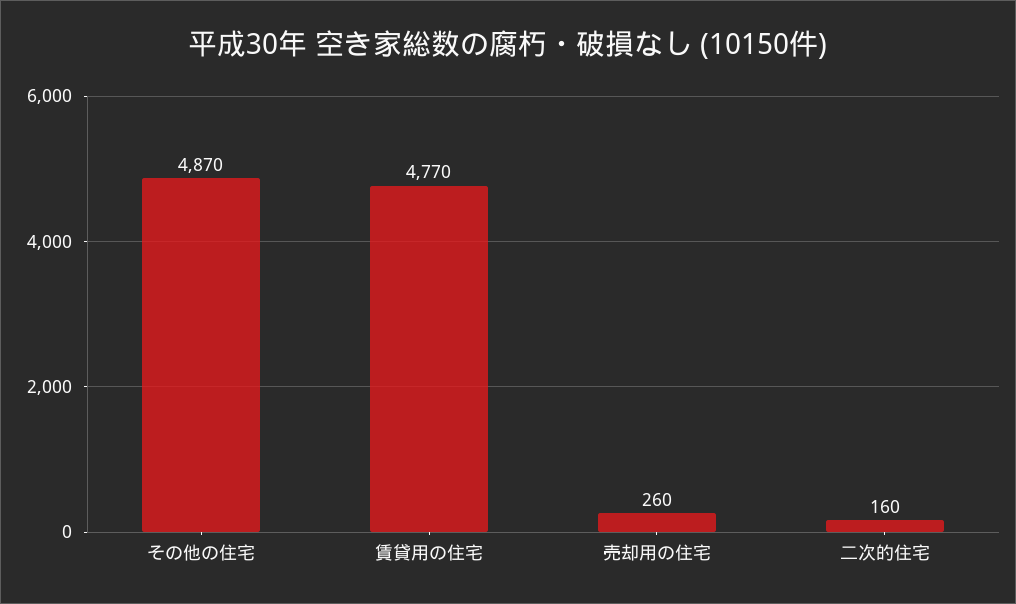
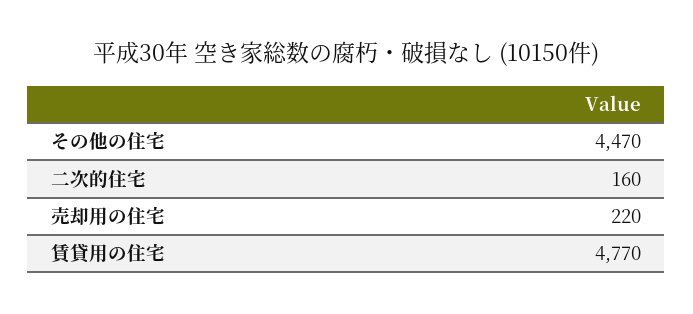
  {
-   "その他の住宅": 4870,
+   "その他の住宅": 4470,
    "賃貸用の住宅": 4770,
-   "売却用の住宅": 260,
+   "売却用の住宅": 220,
    "二次的住宅": 160
  }

